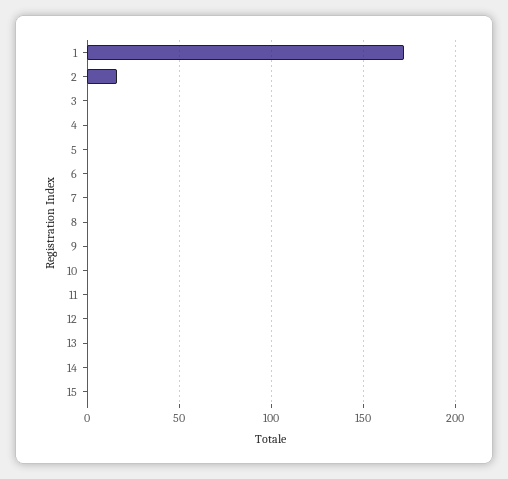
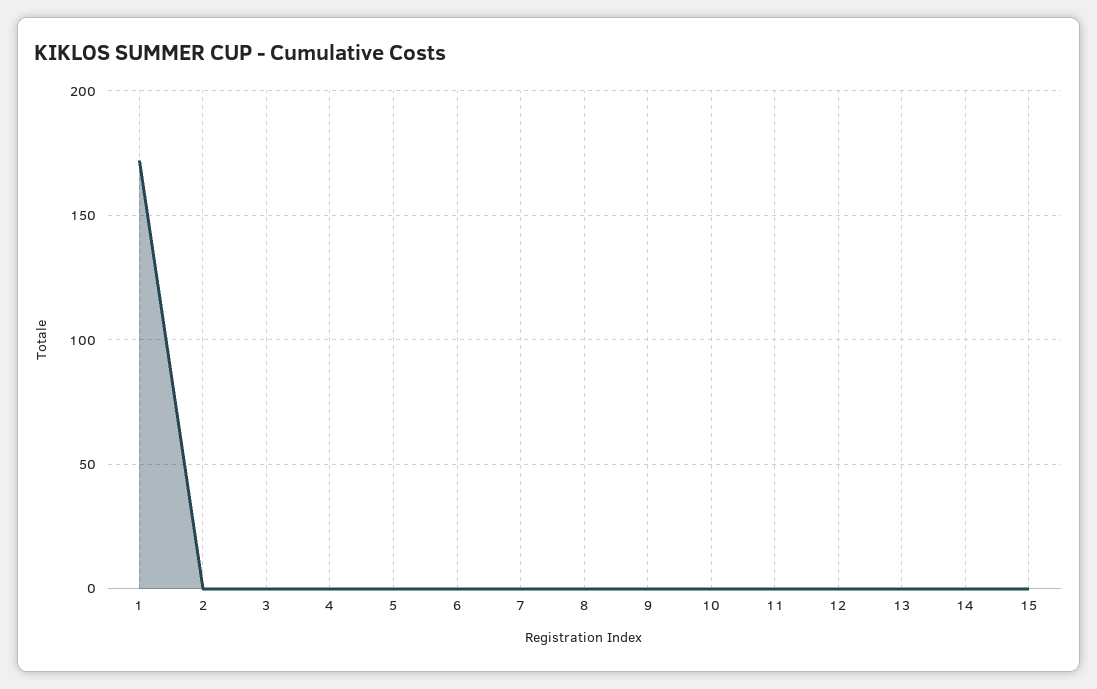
  {
    "1": 170,
-   "2": 15,
+   "2": 0,
    "3": 0,
    "4": 0,
    "5": 0,
    "6": 0,
    "7": 0,
    "8": 0,
    "9": 0,
    "10": 0,
    "11": 0,
    "12": 0,
    "13": 0,
    "14": 0,
    "15": 0
  }

